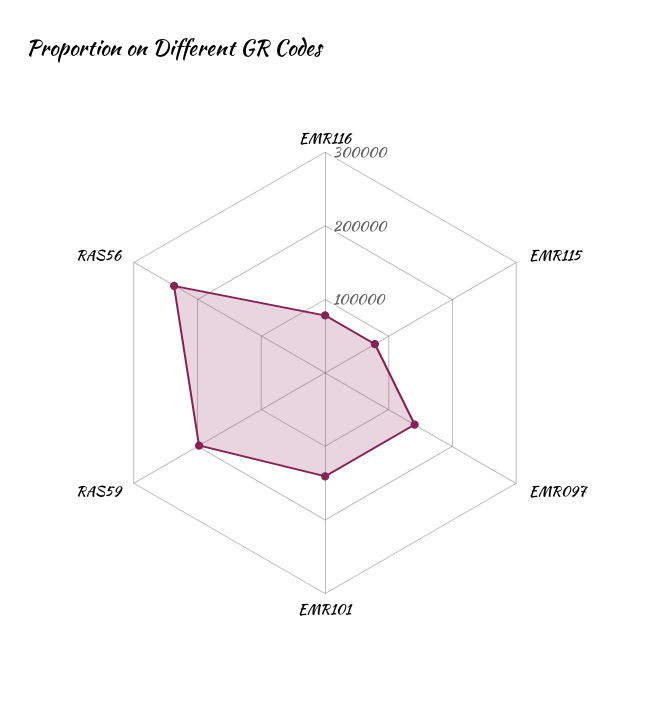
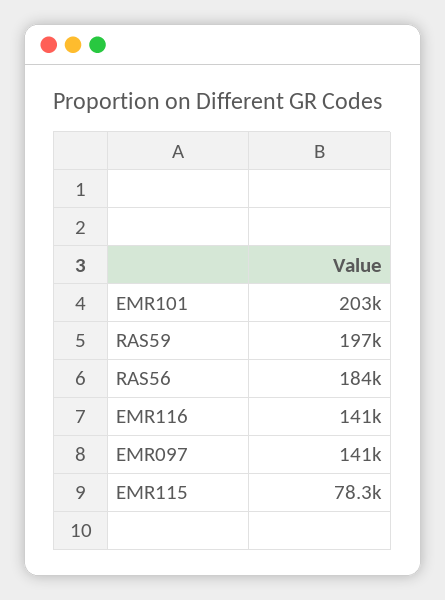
  {
-   "EMR116": 80000,
+   "EMR116": 141000,
    "EMR115": 78300,
    "EMR097": 141000,
-   "EMR101": 140000,
+   "EMR101": 203000,
    "RAS59": 197000,
-   "RAS56": 240000
+   "RAS56": 184000
  }

